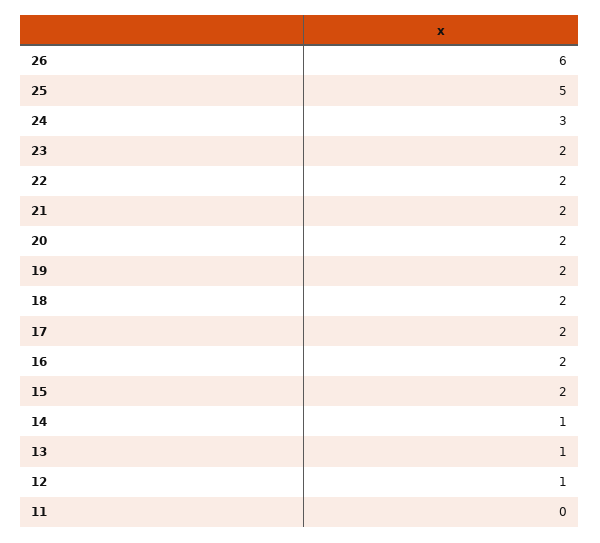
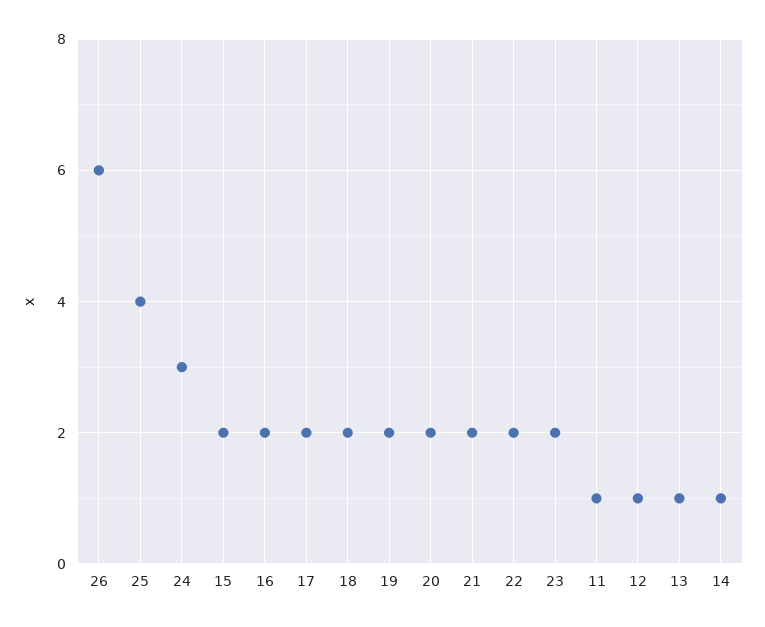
  {
    "26": 6,
-   "25": 5,
+   "25": 4,
    "24": 3,
    "23": 2,
    "22": 2,
    "21": 2,
    "20": 2,
    "19": 2,
    "18": 2,
    "17": 2,
    "16": 2,
    "15": 2,
    "14": 1,
    "13": 1,
    "12": 1,
-   "11": 0
+   "11": 1
  }

